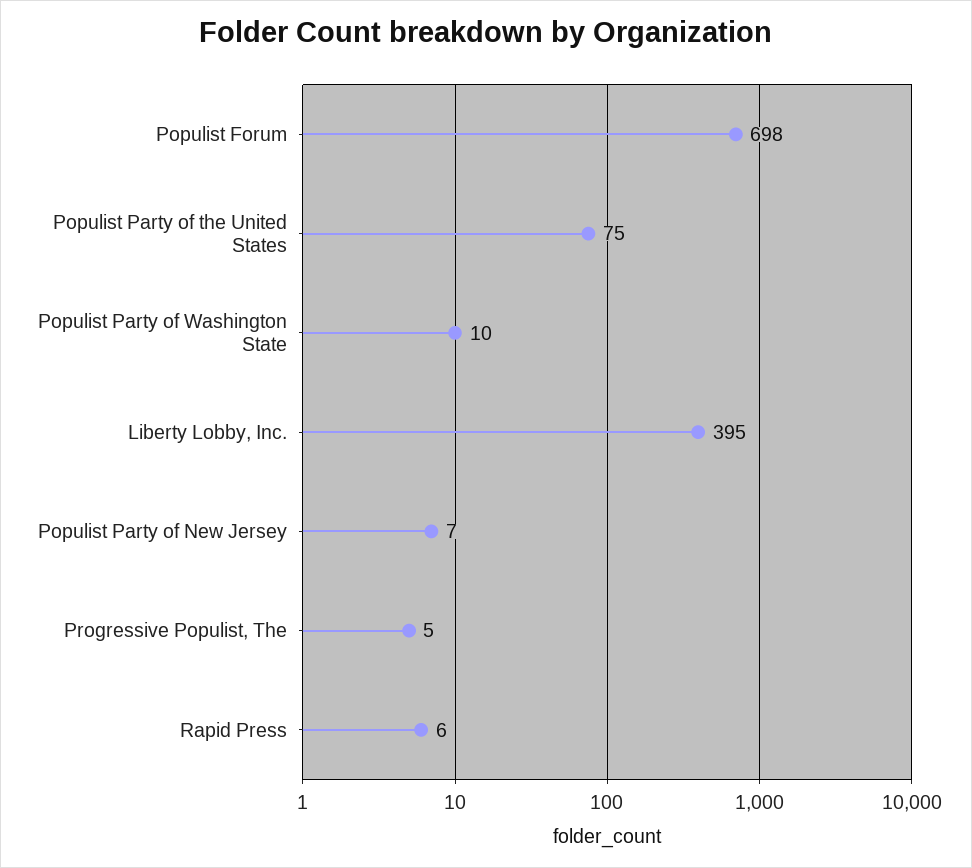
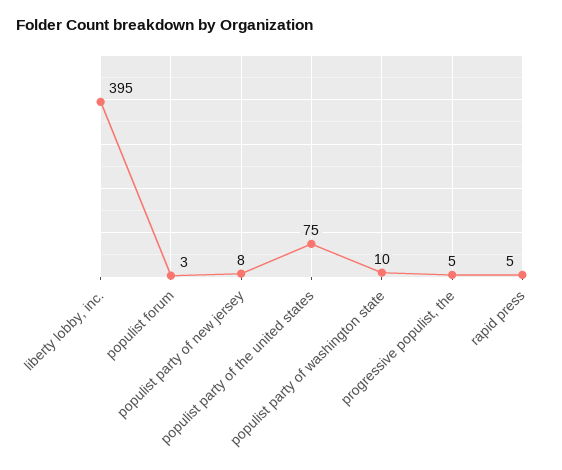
  {
-   "Populist Forum": 698,
+   "Populist Forum": 3,
    "Populist Party of the United States": 75,
    "Populist Party of Washington State": 10,
    "Liberty Lobby, Inc.": 395,
-   "Populist Party of New Jersey": 7,
+   "Populist Party of New Jersey": 8,
    "Progressive Populist, The": 5,
-   "Rapid Press": 6
+   "Rapid Press": 5
  }

